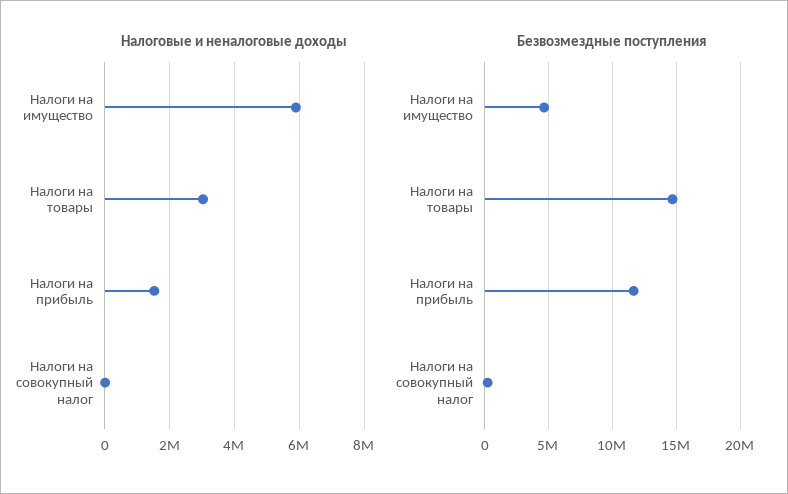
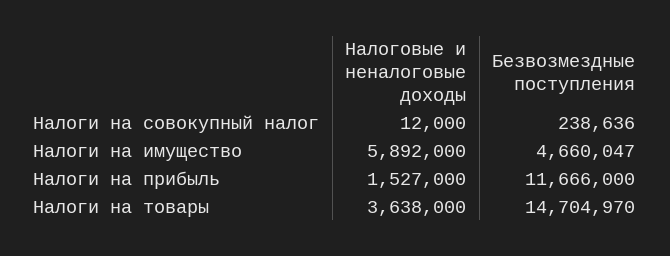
  {
    "Налоговые и неналоговые доходы": {
      "Налоги на имущество": 5892000,
-     "Налоги на товары": 3000000,
+     "Налоги на товары": 3638000,
      "Налоги на прибыль": 1527000,
      "Налоги на совокупный налог": 12000
    },
    "Безвозмездные поступления": {
      "Налоги на имущество": 4660047,
      "Налоги на товары": 14704970,
      "Налоги на прибыль": 11666000,
      "Налоги на совокупный налог": 238636
    }
  }

